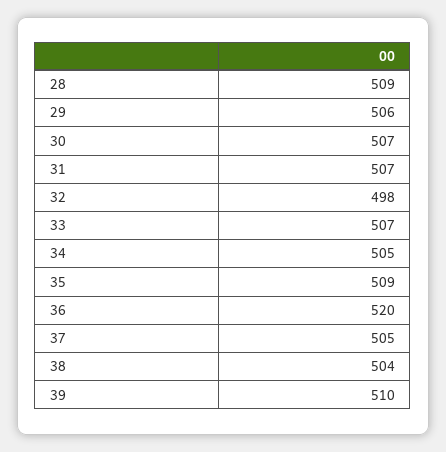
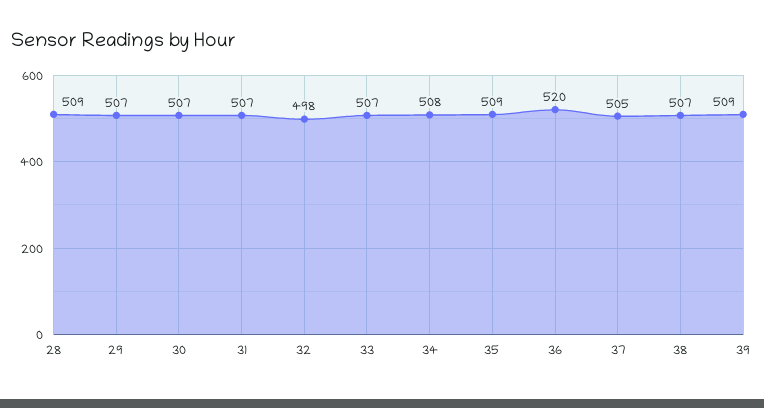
  {
    "28": 509,
-   "29": 506,
+   "29": 507,
    "30": 507,
    "31": 507,
    "32": 498,
    "33": 507,
-   "34": 505,
+   "34": 508,
    "35": 509,
    "36": 520,
    "37": 505,
-   "38": 504,
+   "38": 507,
-   "39": 510
+   "39": 509
  }

